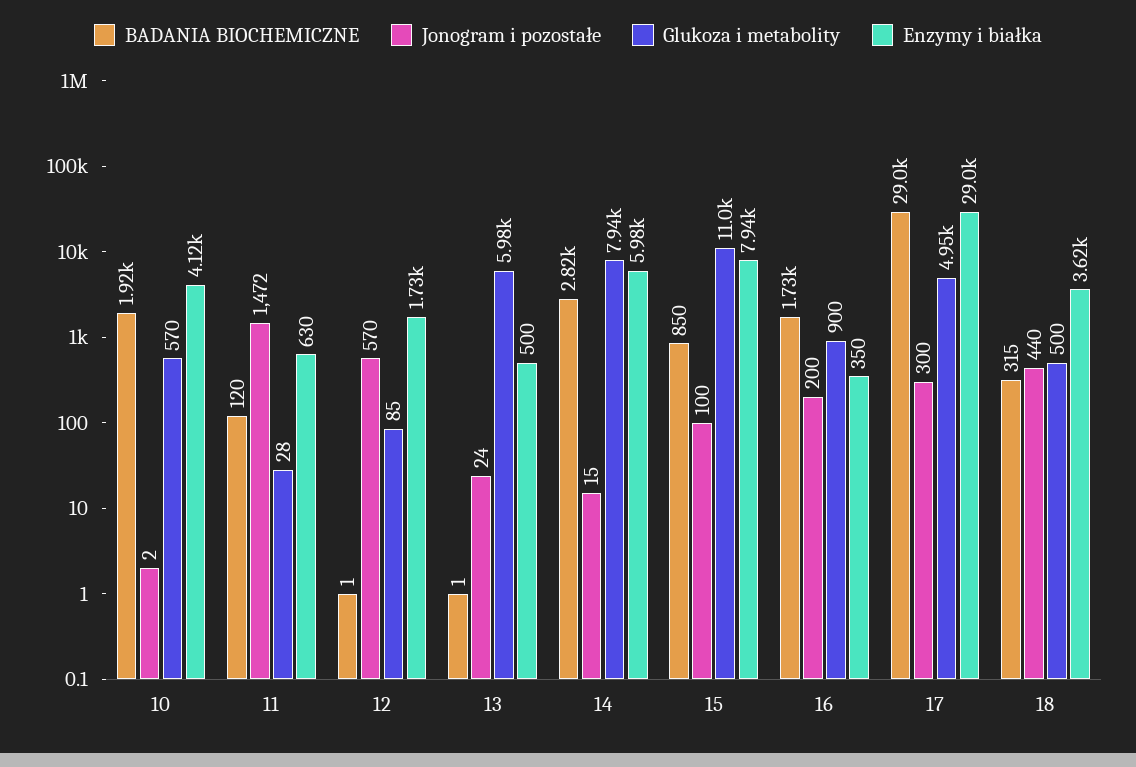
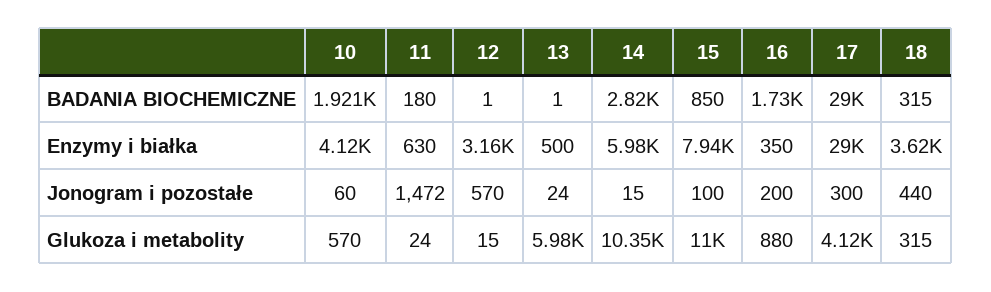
  {
    "BADANIA BIOCHEMICZNE": {
      "10": 1921,
-     "11": 120,
+     "11": 180,
      "12": 1,
      "13": 1,
      "14": 2820,
      "15": 850,
      "16": 1730,
      "17": 29000,
      "18": 315
    },
    "Jonogram i pozostałe": {
-     "10": 2,
+     "10": 60,
      "11": 1472,
      "12": 570,
      "13": 24,
      "14": 15,
      "15": 100,
      "16": 200,
      "17": 300,
      "18": 440
    },
    "Glukoza i metabolity": {
      "10": 570,
-     "11": 28,
+     "11": 24,
-     "12": 85,
+     "12": 15,
      "13": 5980,
-     "14": 7940,
+     "14": 10350,
      "15": 11000,
-     "16": 900,
+     "16": 880,
-     "17": 4950,
+     "17": 4120,
-     "18": 500
+     "18": 315
    },
    "Enzymy i białka": {
      "10": 4120,
      "11": 630,
-     "12": 1730,
+     "12": 3160,
      "13": 500,
      "14": 5980,
      "15": 7940,
      "16": 350,
      "17": 29000,
      "18": 3620
    }
  }

